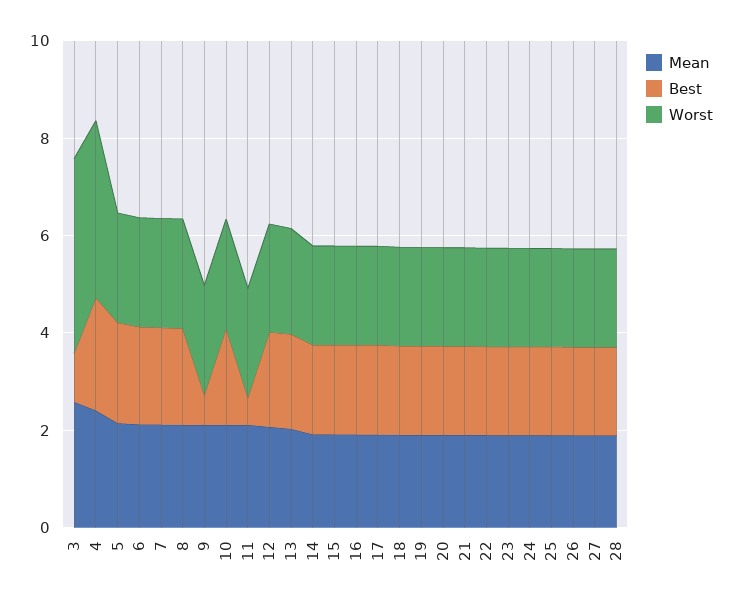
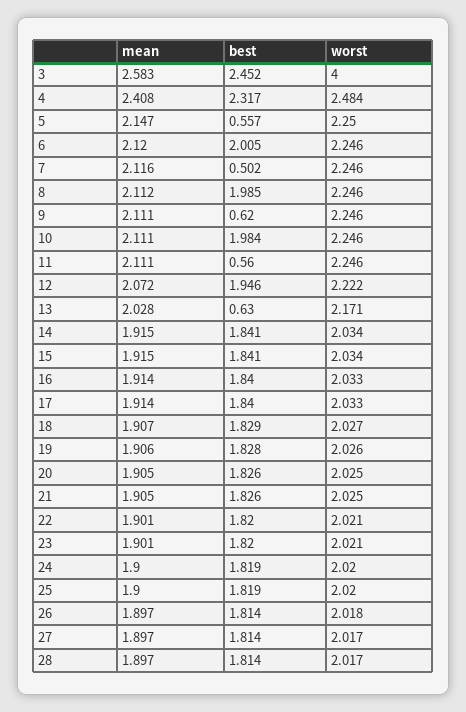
  {
    "Mean": {
      "3": 2.583,
      "4": 2.408,
      "5": 2.147,
      "6": 2.12,
      "7": 2.116,
      "8": 2.112,
      "9": 2.111,
      "10": 2.111,
      "11": 2.111,
      "12": 2.072,
      "13": 2.028,
      "14": 1.915,
      "15": 1.915,
      "16": 1.914,
      "17": 1.914,
      "18": 1.907,
      "19": 1.906,
      "20": 1.905,
      "21": 1.905,
      "22": 1.901,
      "23": 1.901,
      "24": 1.9,
      "25": 1.9,
      "26": 1.897,
      "27": 1.897,
      "28": 1.897
    },
    "Best": {
-     "3": 1,
+     "3": 2.452,
      "4": 2.317,
-     "5": 2,
+     "5": 0.557,
      "6": 2.005,
-     "7": 2,
+     "7": 0.502,
      "8": 1.985,
      "9": 0.62,
      "10": 1.984,
      "11": 0.56,
      "12": 1.946,
-     "13": 2,
+     "13": 0.63,
      "14": 1.841,
      "15": 1.841,
      "16": 1.84,
      "17": 1.84,
      "18": 1.829,
      "19": 1.828,
      "20": 1.826,
      "21": 1.826,
      "22": 1.82,
      "23": 1.82,
      "24": 1.819,
      "25": 1.819,
      "26": 1.814,
      "27": 1.814,
      "28": 1.814
    },
    "Worst": {
      "3": 4,
-     "4": 3.5,
+     "4": 2.484,
      "5": 2.25,
      "6": 2.246,
      "7": 2.246,
      "8": 2.246,
      "9": 2.246,
      "10": 2.246,
      "11": 2.246,
      "12": 2.222,
      "13": 2.171,
      "14": 2.034,
      "15": 2.034,
      "16": 2.033,
      "17": 2.033,
      "18": 2.027,
      "19": 2.026,
      "20": 2.025,
      "21": 2.025,
      "22": 2.021,
      "23": 2.021,
      "24": 2.02,
      "25": 2.02,
      "26": 2.018,
      "27": 2.017,
      "28": 2.017
    }
  }

